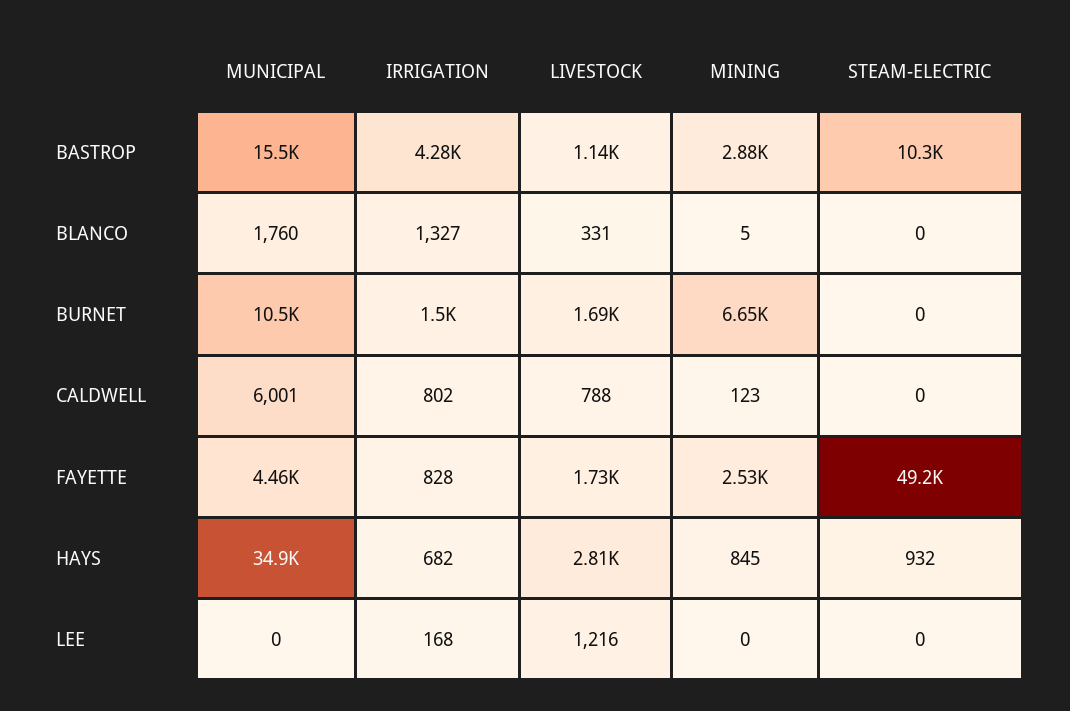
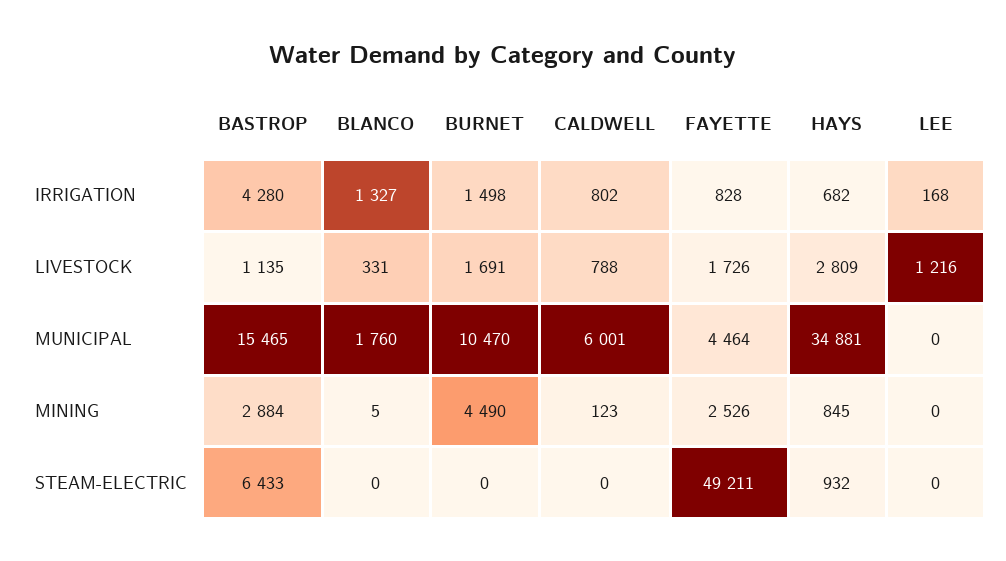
  {
    "MUNICIPAL": {
      "BASTROP": 15465,
      "BLANCO": 1760,
      "BURNET": 10470,
      "CALDWELL": 6001,
      "FAYETTE": 4464,
      "HAYS": 34881,
      "LEE": 0
    },
    "IRRIGATION": {
      "BASTROP": 4280,
      "BLANCO": 1327,
      "BURNET": 1498,
      "CALDWELL": 802,
      "FAYETTE": 828,
      "HAYS": 682,
      "LEE": 168
    },
    "LIVESTOCK": {
      "BASTROP": 1135,
      "BLANCO": 331,
      "BURNET": 1691,
      "CALDWELL": 788,
      "FAYETTE": 1726,
      "HAYS": 2809,
      "LEE": 1216
    },
    "MINING": {
      "BASTROP": 2884,
      "BLANCO": 5,
-     "BURNET": 6650,
+     "BURNET": 4490,
      "CALDWELL": 123,
      "FAYETTE": 2526,
      "HAYS": 845,
      "LEE": 0
    },
    "STEAM-ELECTRIC": {
-     "BASTROP": 10300,
+     "BASTROP": 6433,
      "BLANCO": 0,
      "BURNET": 0,
      "CALDWELL": 0,
      "FAYETTE": 49211,
      "HAYS": 932,
      "LEE": 0
    }
  }

